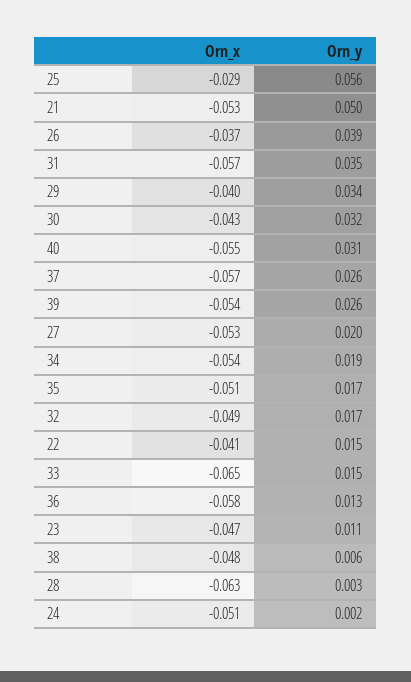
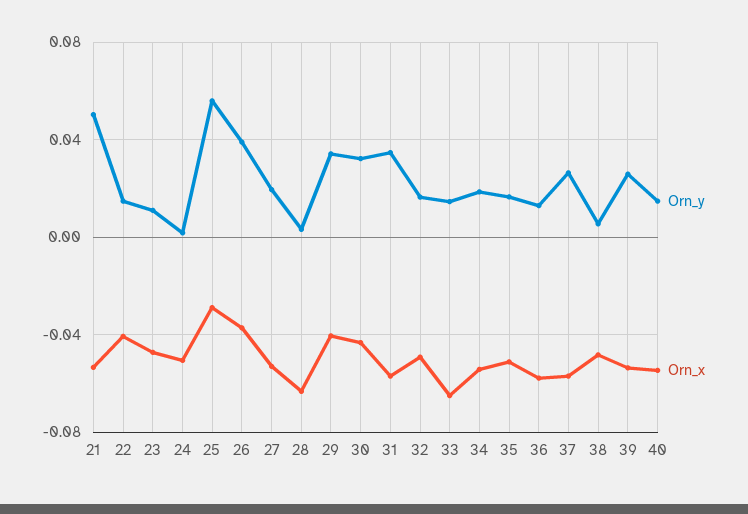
  {
    "Orn_x": {
      "25": -0.029,
      "21": -0.053,
      "26": -0.037,
      "31": -0.057,
      "29": -0.04,
      "30": -0.043,
      "40": -0.055,
      "37": -0.057,
      "39": -0.054,
      "27": -0.053,
      "34": -0.054,
      "35": -0.051,
      "32": -0.049,
      "22": -0.041,
      "33": -0.065,
      "36": -0.058,
      "23": -0.047,
      "38": -0.048,
      "28": -0.063,
      "24": -0.051
    },
    "Orn_y": {
      "25": 0.056,
      "21": 0.05,
      "26": 0.039,
      "31": 0.035,
      "29": 0.034,
      "30": 0.032,
-     "40": 0.031,
+     "40": 0.015,
      "37": 0.026,
      "39": 0.026,
      "27": 0.02,
      "34": 0.019,
      "35": 0.017,
      "32": 0.017,
      "22": 0.015,
      "33": 0.015,
      "36": 0.013,
      "23": 0.011,
      "38": 0.006,
      "28": 0.003,
      "24": 0.002
    }
  }

